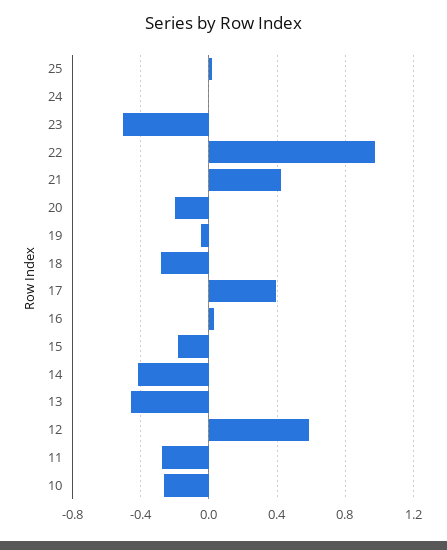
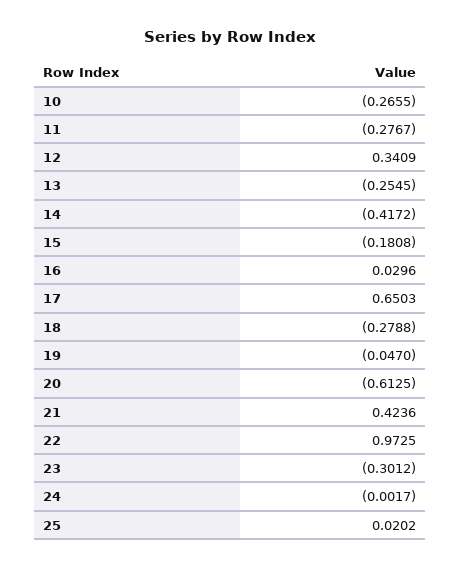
  {
    "25": 0.0202,
    "24": -0.0017,
-   "23": -0.5,
+   "23": -0.3012,
    "22": 0.9725,
    "21": 0.4236,
-   "20": -0.2,
+   "20": -0.6125,
    "19": -0.047,
    "18": -0.2788,
-   "17": 0.4,
+   "17": 0.6503,
    "16": 0.0296,
    "15": -0.1808,
    "14": -0.4172,
-   "13": -0.45,
+   "13": -0.2545,
-   "12": 0.6,
+   "12": 0.3409,
    "11": -0.2767,
    "10": -0.2655
  }

